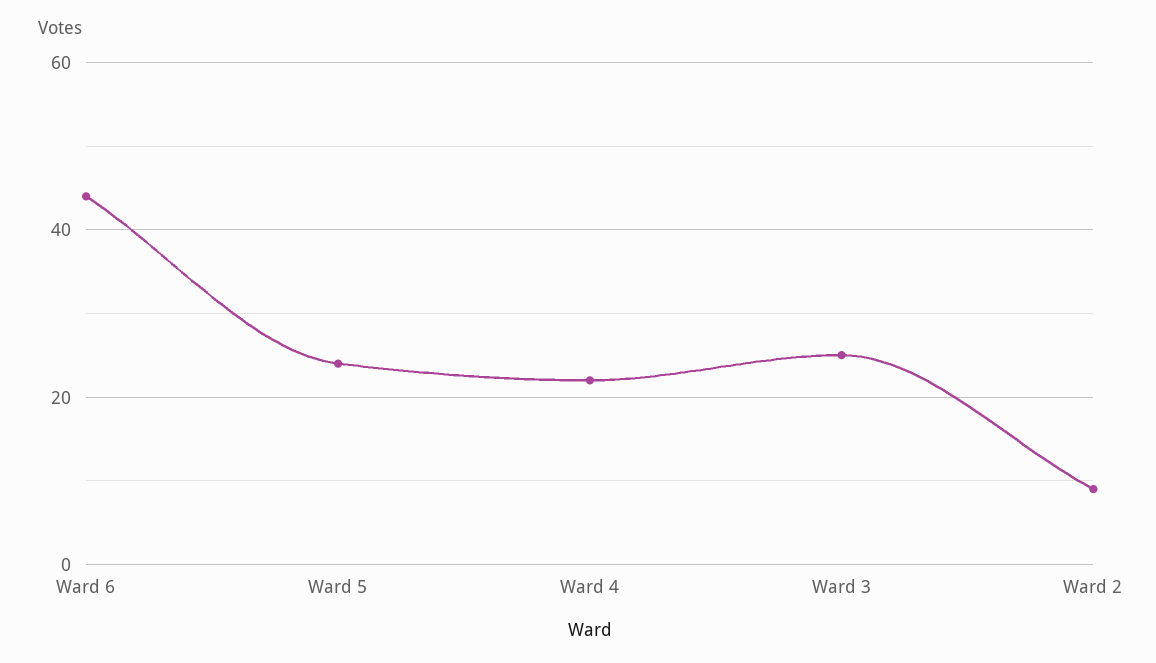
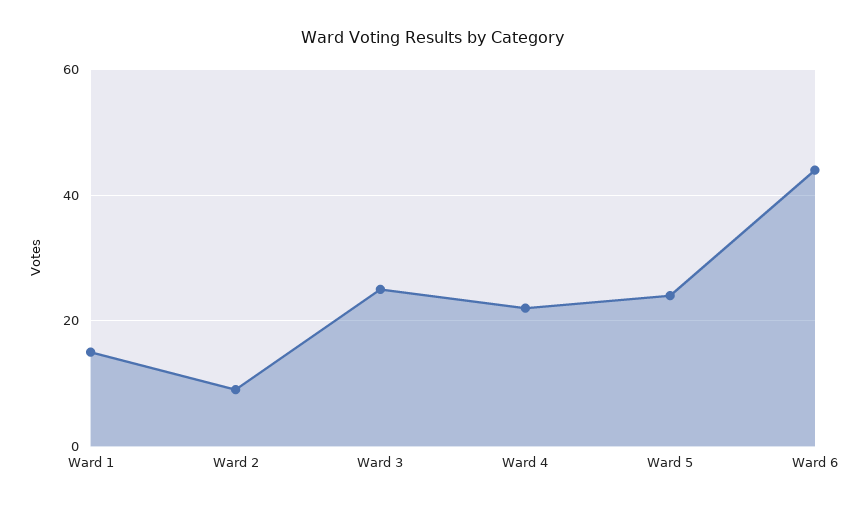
  {
    "Ward 6": 45,
    "Ward 5": 25,
    "Ward 4": 20,
    "Ward 3": 25,
-   "Ward 2": 10
+   "Ward 2": 10,
+   "Ward 1": 15
  }

